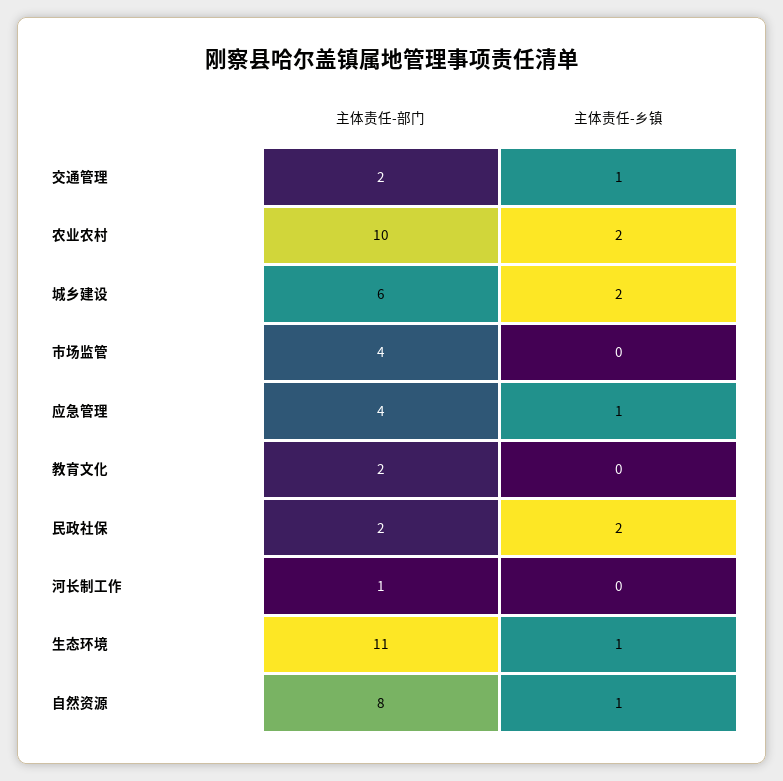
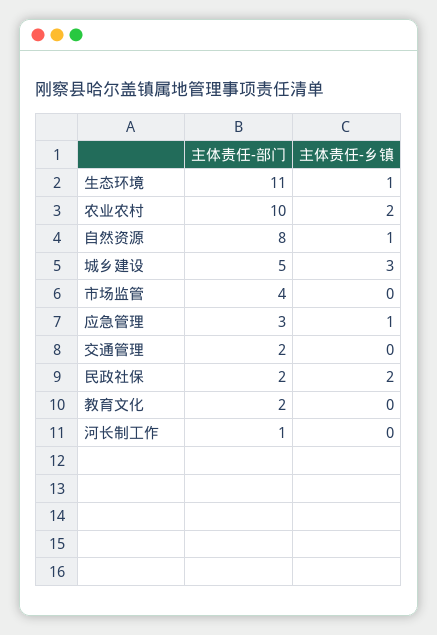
  {
    "主体责任-部门": {
      "交通管理": 2,
      "农业农村": 10,
-     "城乡建设": 6,
+     "城乡建设": 5,
      "市场监管": 4,
-     "应急管理": 4,
+     "应急管理": 3,
      "教育文化": 2,
      "民政社保": 2,
      "河长制工作": 1,
      "生态环境": 11,
      "自然资源": 8
    },
    "主体责任-乡镇": {
-     "交通管理": 1,
+     "交通管理": 0,
      "农业农村": 2,
-     "城乡建设": 2,
+     "城乡建设": 3,
      "市场监管": 0,
      "应急管理": 1,
      "教育文化": 0,
      "民政社保": 2,
      "河长制工作": 0,
      "生态环境": 1,
      "自然资源": 1
    }
  }

